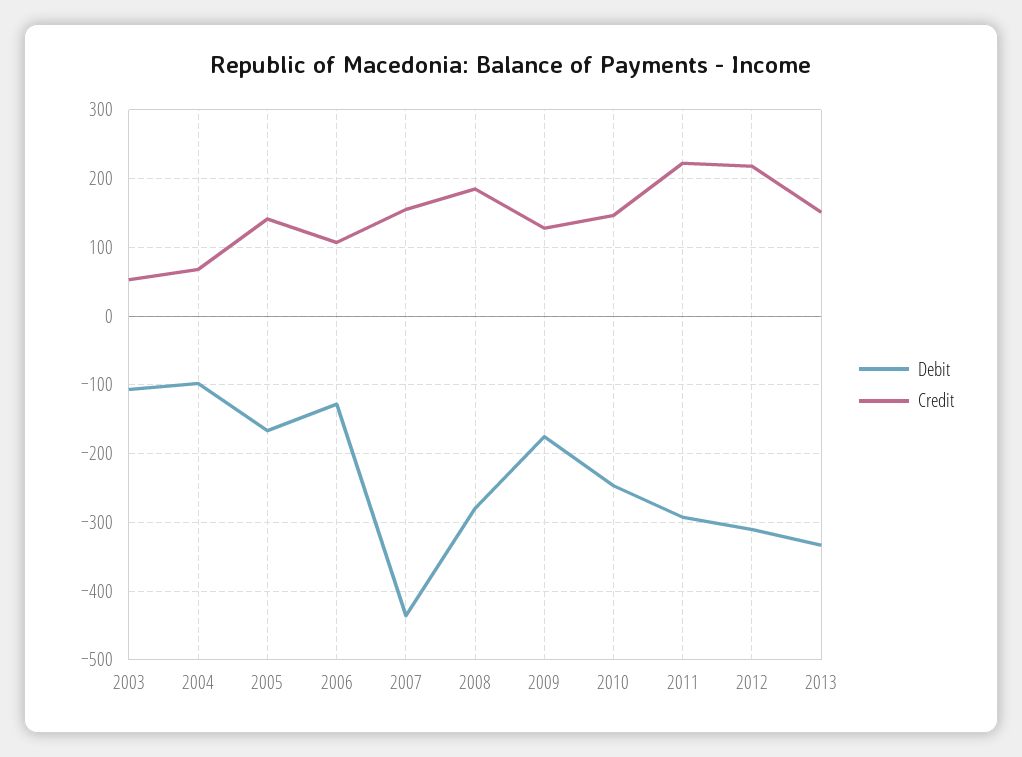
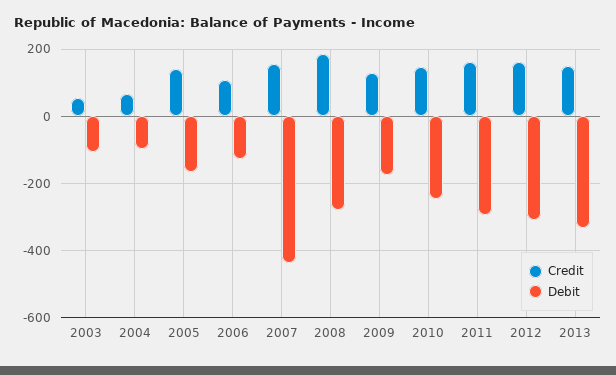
  {
    "Debit": {
      "2003": -110,
      "2004": -100,
      "2005": -170,
      "2006": -130,
      "2007": -440,
      "2008": -280,
      "2009": -180,
      "2010": -250,
      "2011": -290,
      "2012": -310,
      "2013": -330
    },
    "Credit": {
      "2003": 50,
      "2004": 70,
      "2005": 140,
      "2006": 110,
      "2007": 160,
      "2008": 190,
      "2009": 130,
      "2010": 150,
-     "2011": 220,
+     "2011": 160,
-     "2012": 220,
+     "2012": 160,
      "2013": 150
    }
  }

